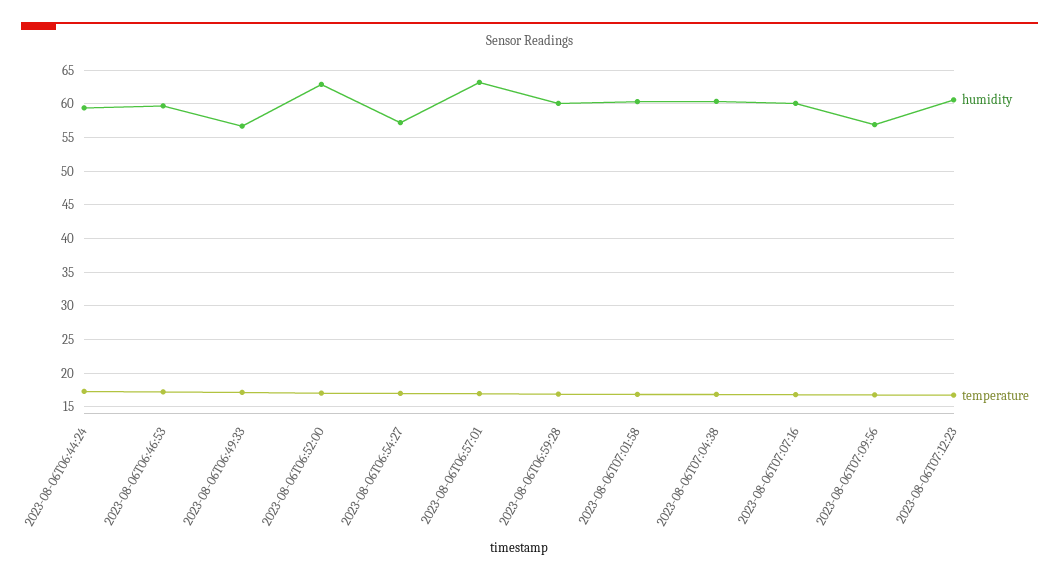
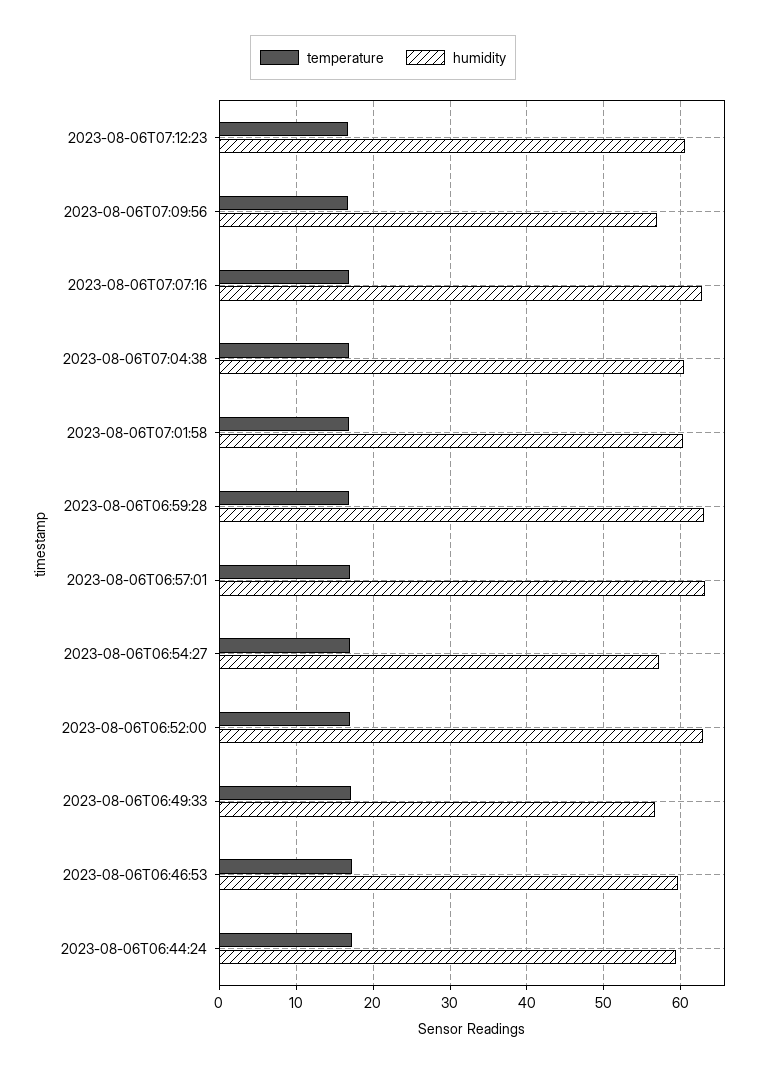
  {
    "humidity": {
      "2023-08-06T06:44:24": 59,
      "2023-08-06T06:46:53": 60,
      "2023-08-06T06:49:33": 57,
      "2023-08-06T06:52:00": 63,
      "2023-08-06T06:54:27": 57,
      "2023-08-06T06:57:01": 63,
-     "2023-08-06T06:59:28": 60,
+     "2023-08-06T06:59:28": 63,
      "2023-08-06T07:01:58": 60,
      "2023-08-06T07:04:38": 60,
-     "2023-08-06T07:07:16": 60,
+     "2023-08-06T07:07:16": 63,
      "2023-08-06T07:09:56": 57,
      "2023-08-06T07:12:23": 61
    },
    "temperature": {
      "2023-08-06T06:44:24": 17,
      "2023-08-06T06:46:53": 17,
      "2023-08-06T06:49:33": 17,
      "2023-08-06T06:52:00": 17,
      "2023-08-06T06:54:27": 17,
      "2023-08-06T06:57:01": 17,
      "2023-08-06T06:59:28": 17,
      "2023-08-06T07:01:58": 17,
      "2023-08-06T07:04:38": 17,
      "2023-08-06T07:07:16": 17,
      "2023-08-06T07:09:56": 17,
      "2023-08-06T07:12:23": 17
    }
  }

